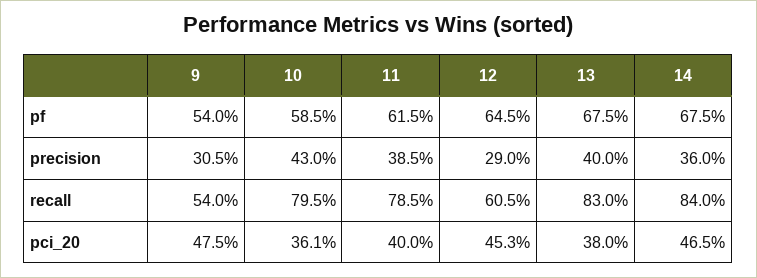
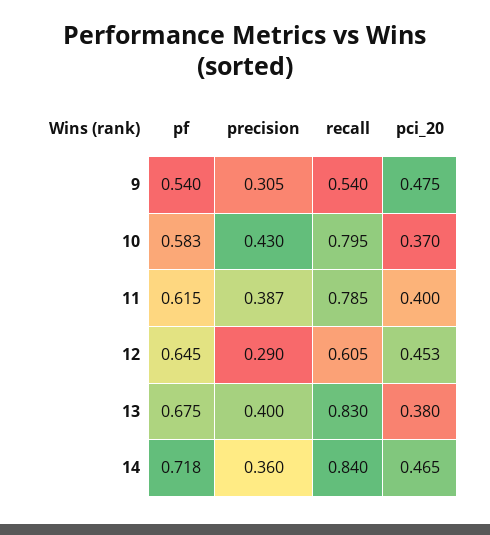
  {
    "9": {
      "pf": 0.54,
      "precision": 0.305,
      "recall": 0.54,
      "pci_20": 0.475
    },
    "10": {
-     "pf": 0.585,
+     "pf": 0.583,
      "precision": 0.43,
      "recall": 0.795,
-     "pci_20": 0.361
+     "pci_20": 0.37
    },
    "11": {
      "pf": 0.615,
-     "precision": 0.385,
+     "precision": 0.387,
      "recall": 0.785,
      "pci_20": 0.4
    },
    "12": {
      "pf": 0.645,
      "precision": 0.29,
      "recall": 0.605,
      "pci_20": 0.453
    },
    "13": {
      "pf": 0.675,
      "precision": 0.4,
      "recall": 0.83,
      "pci_20": 0.38
    },
    "14": {
-     "pf": 0.675,
+     "pf": 0.718,
      "precision": 0.36,
      "recall": 0.84,
      "pci_20": 0.465
    }
  }

